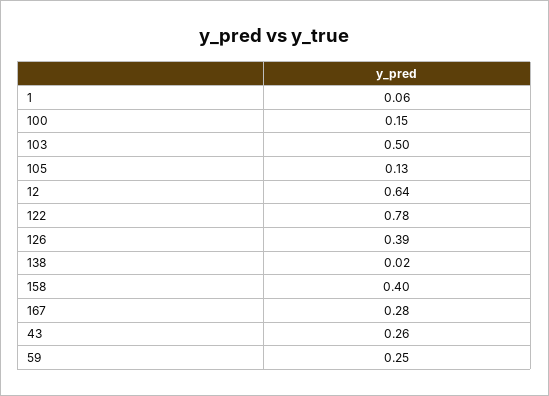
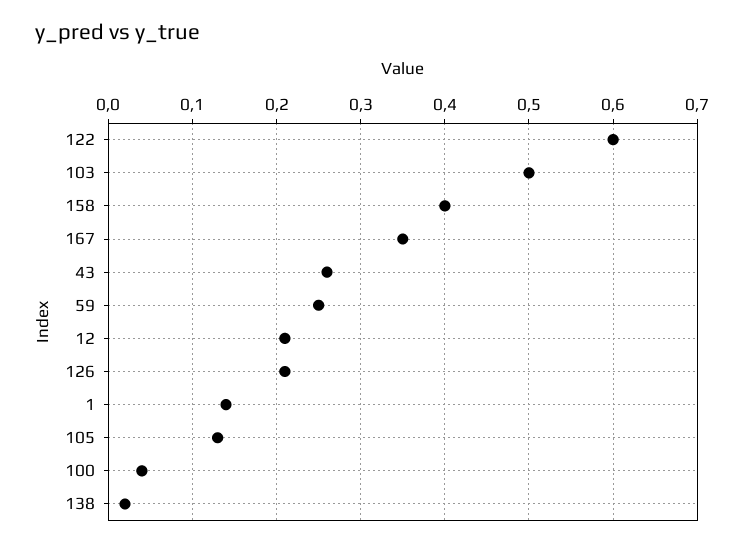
  {
-   "1": 0.06,
+   "1": 0.14,
-   "100": 0.15,
+   "100": 0.04,
    "103": 0.5,
    "105": 0.13,
-   "12": 0.64,
+   "12": 0.21,
-   "122": 0.78,
+   "122": 0.6,
-   "126": 0.39,
+   "126": 0.21,
    "138": 0.02,
    "158": 0.4,
-   "167": 0.28,
+   "167": 0.35,
    "43": 0.26,
    "59": 0.25
  }

